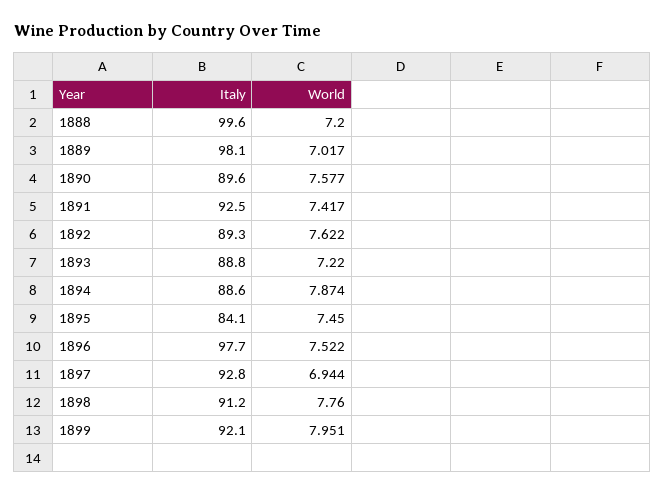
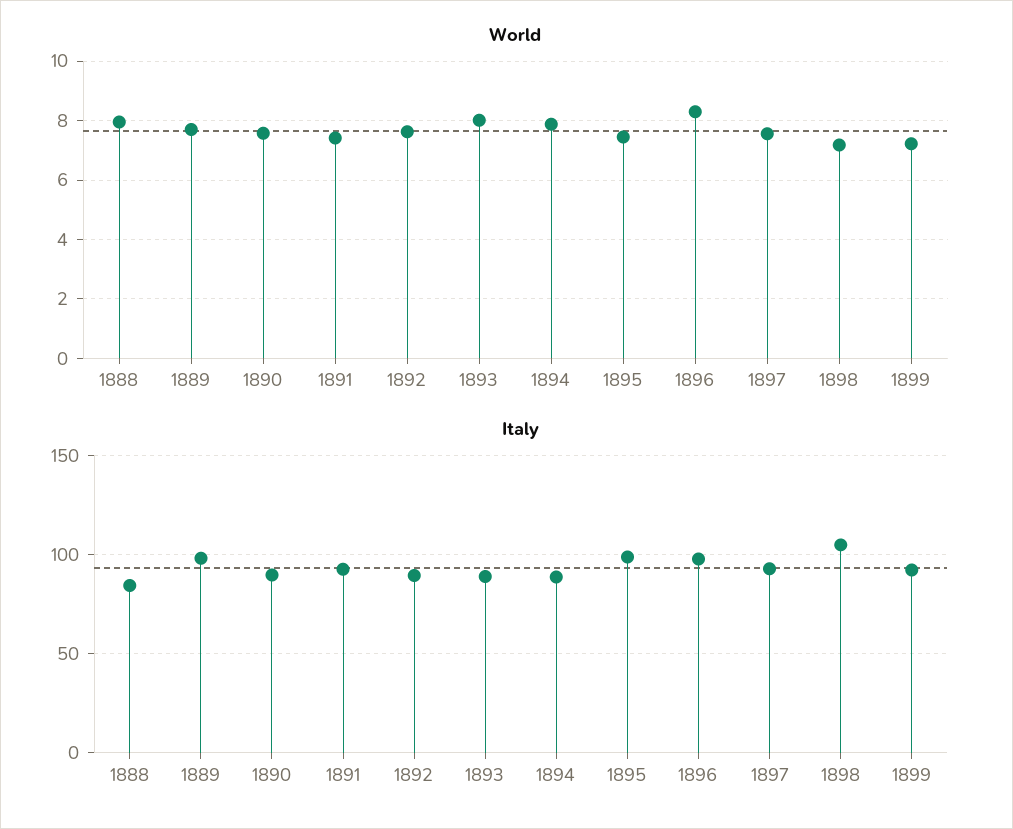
  {
    "Italy": {
-     "1888": 99.6,
+     "1888": 85,
      "1889": 98.1,
      "1890": 89.6,
      "1891": 92.5,
      "1892": 89.3,
      "1893": 88.8,
      "1894": 88.6,
-     "1895": 84.1,
+     "1895": 100,
      "1896": 97.7,
      "1897": 92.8,
-     "1898": 91.2,
+     "1898": 105,
      "1899": 92.1
    },
    "World": {
-     "1888": 7.2,
+     "1888": 8,
-     "1889": 7.017,
+     "1889": 7.75,
      "1890": 7.577,
      "1891": 7.417,
      "1892": 7.622,
-     "1893": 7.22,
+     "1893": 8,
      "1894": 7.874,
      "1895": 7.45,
-     "1896": 7.522,
+     "1896": 8.25,
-     "1897": 6.944,
+     "1897": 7.5,
-     "1898": 7.76,
+     "1898": 7.25,
-     "1899": 7.951
+     "1899": 7.25
    }
  }

